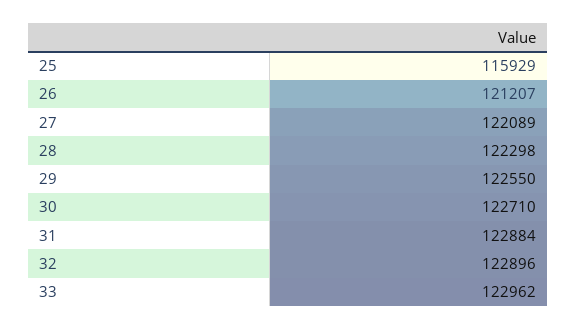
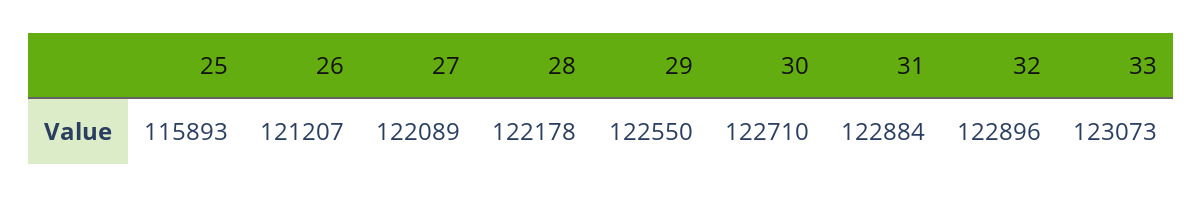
  {
-   "25": 115929,
+   "25": 115893,
    "26": 121207,
    "27": 122089,
-   "28": 122298,
+   "28": 122178,
    "29": 122550,
    "30": 122710,
    "31": 122884,
    "32": 122896,
-   "33": 122962
+   "33": 123073
  }

